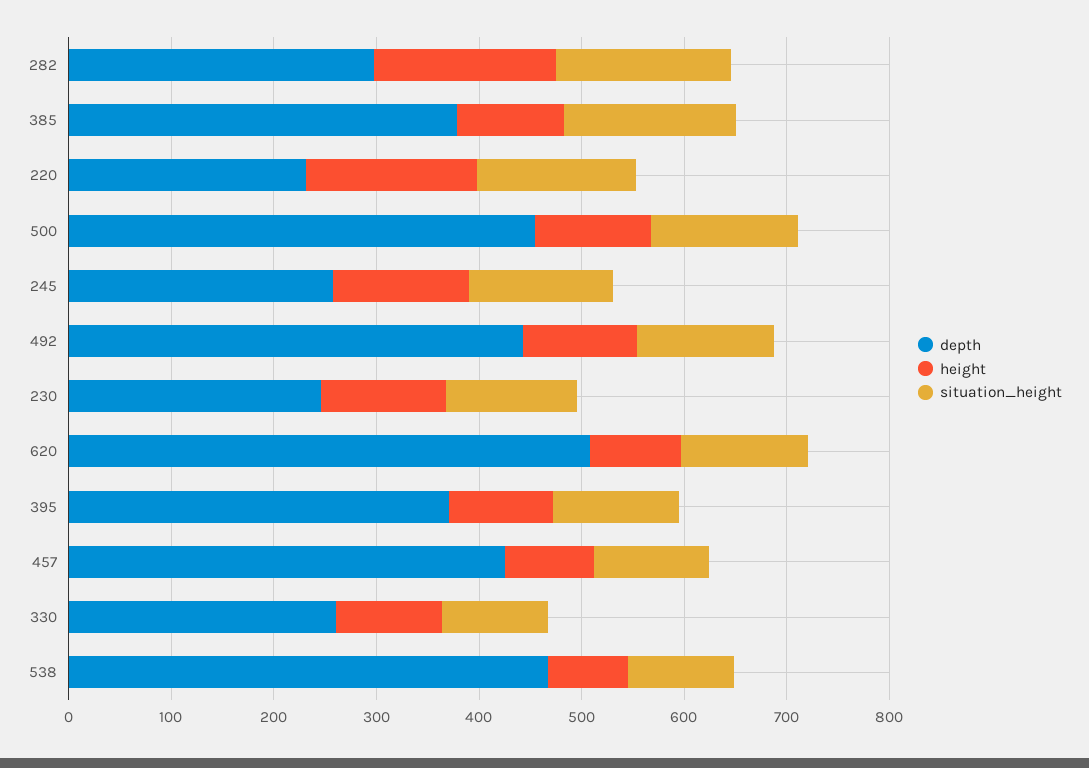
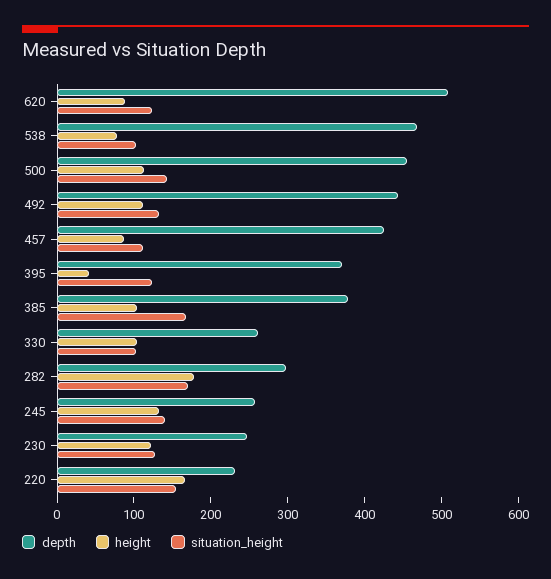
  {
    "depth": {
      "282": 300,
      "385": 380,
      "220": 240,
      "500": 460,
      "245": 260,
      "492": 440,
      "230": 240,
      "620": 500,
      "395": 380,
      "457": 420,
      "330": 260,
      "538": 460
    },
    "height": {
      "282": 180,
      "385": 100,
      "220": 160,
      "500": 120,
      "245": 140,
      "492": 120,
      "230": 120,
      "620": 80,
-     "395": 100,
+     "395": 40,
      "457": 80,
      "330": 100,
      "538": 80
    },
    "situation_height": {
      "282": 180,
      "385": 160,
      "220": 160,
      "500": 140,
      "245": 140,
      "492": 140,
      "230": 120,
      "620": 120,
      "395": 120,
      "457": 120,
      "330": 100,
      "538": 100
    }
  }

